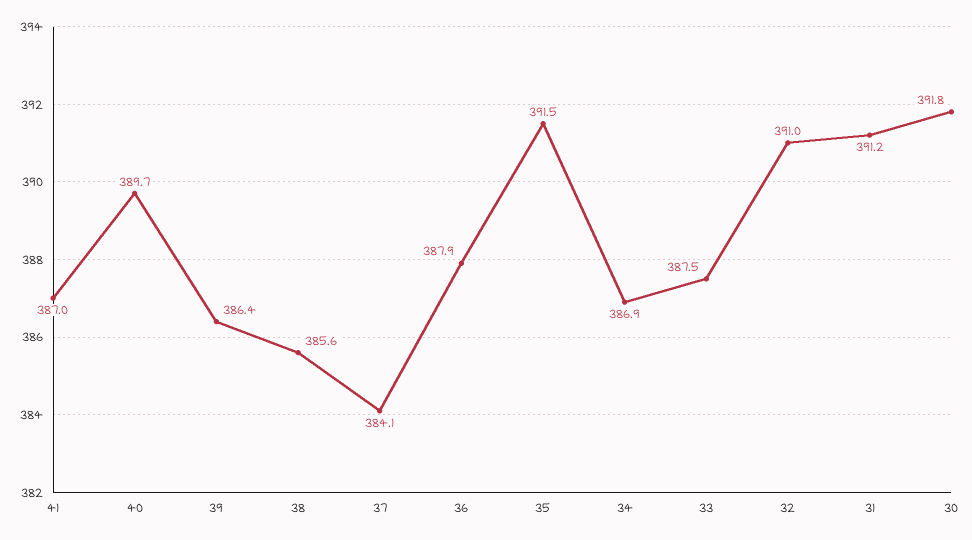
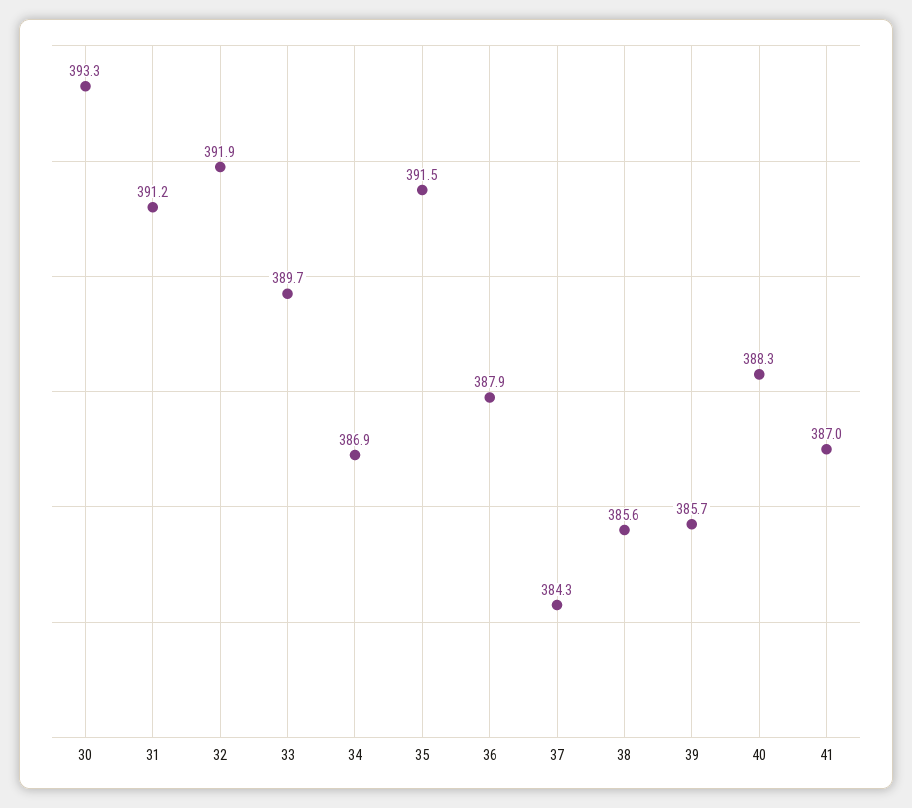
  {
    "41": 387,
-   "40": 389.7,
+   "40": 388.3,
-   "39": 386.4,
+   "39": 385.7,
    "38": 385.6,
-   "37": 384.1,
+   "37": 384.3,
    "36": 387.9,
    "35": 391.5,
    "34": 386.9,
-   "33": 387.5,
+   "33": 389.7,
-   "32": 391,
+   "32": 391.9,
    "31": 391.2,
-   "30": 391.8
+   "30": 393.3
  }

